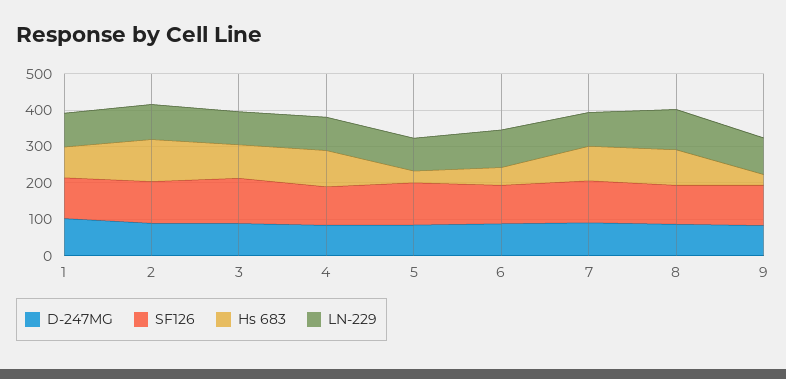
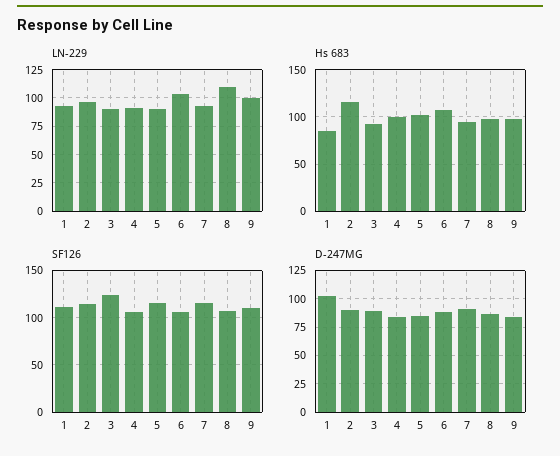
  {
    "D-247MG": {
      "1": 100,
      "2": 100,
      "3": 100,
      "4": 75,
      "5": 75,
      "6": 100,
      "7": 100,
      "8": 75,
      "9": 75
    },
    "SF126": {
      "1": 110,
      "2": 110,
      "3": 120,
      "4": 110,
      "5": 120,
      "6": 110,
      "7": 120,
      "8": 110,
      "9": 110
    },
    "Hs 683": {
      "1": 80,
      "2": 120,
      "3": 90,
      "4": 100,
-     "5": 25,
+     "5": 100,
-     "6": 50,
+     "6": 110,
      "7": 90,
      "8": 100,
-     "9": 25
+     "9": 100
    },
    "LN-229": {
      "1": 100,
      "2": 100,
      "3": 100,
      "4": 100,
      "5": 100,
      "6": 100,
      "7": 100,
      "8": 100,
      "9": 100
    }
  }

